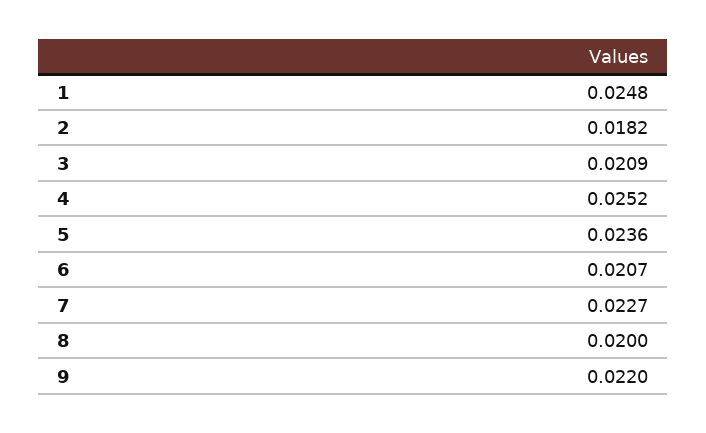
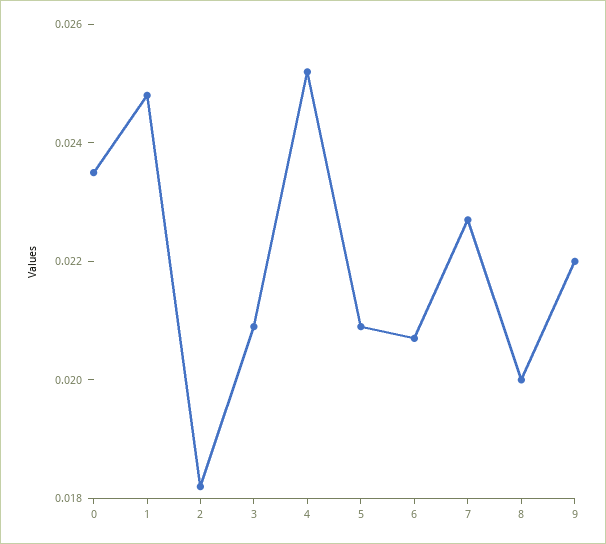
  {
    "1": 0.0248,
    "2": 0.0182,
    "3": 0.0209,
    "4": 0.0252,
-   "5": 0.0236,
+   "5": 0.021,
    "6": 0.0207,
    "7": 0.0227,
    "8": 0.02,
-   "9": 0.022
+   "9": 0.022,
+   "0": 0.0235
  }

